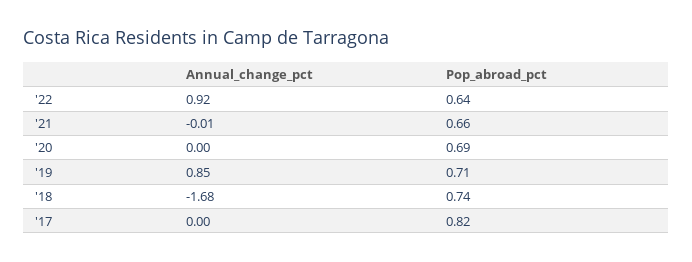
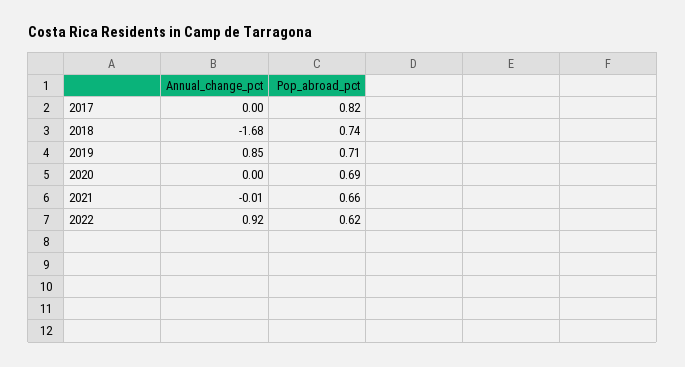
  {
    "Annual_change_pct": {
      "'22": 0.92,
      "'21": -0.01,
      "'20": 0,
      "'19": 0.85,
      "'18": -1.68,
      "'17": 0
    },
    "Pop_abroad_pct": {
-     "'22": 0.64,
+     "'22": 0.62,
      "'21": 0.66,
      "'20": 0.69,
      "'19": 0.71,
      "'18": 0.74,
      "'17": 0.82
    }
  }

